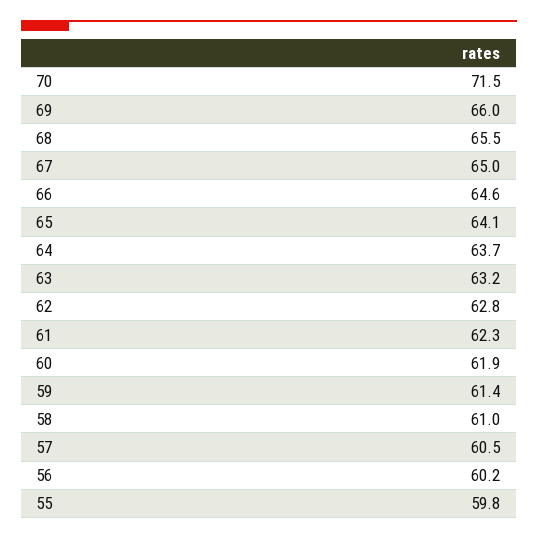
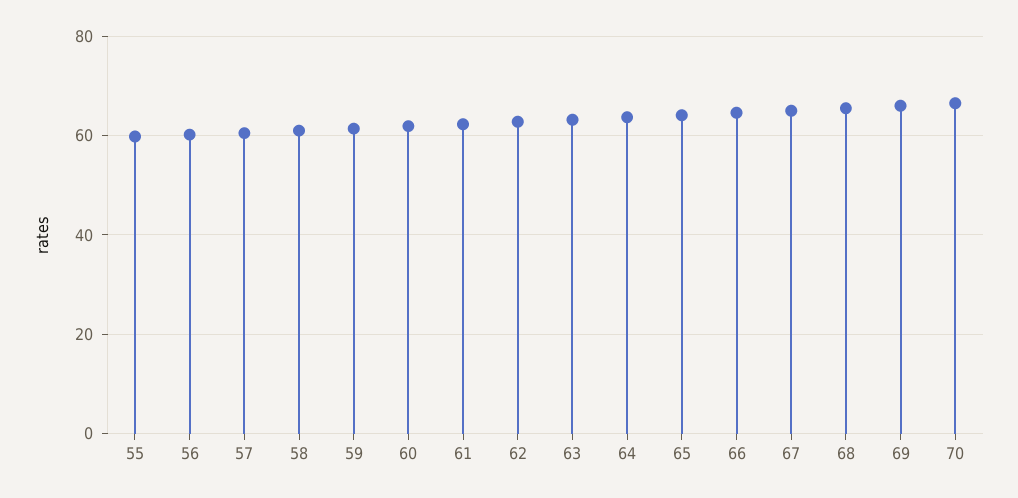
  {
-   "70": 71.5,
+   "70": 66,
    "69": 66,
    "68": 65.5,
    "67": 65,
    "66": 64.6,
    "65": 64.1,
    "64": 63.7,
    "63": 63.2,
    "62": 62.8,
    "61": 62.3,
    "60": 61.9,
    "59": 61.4,
    "58": 61,
    "57": 60.5,
    "56": 60.2,
    "55": 59.8
  }

